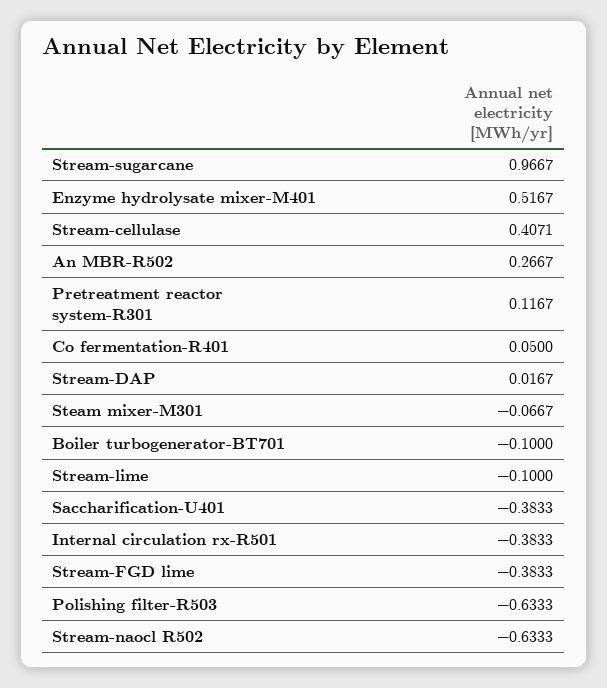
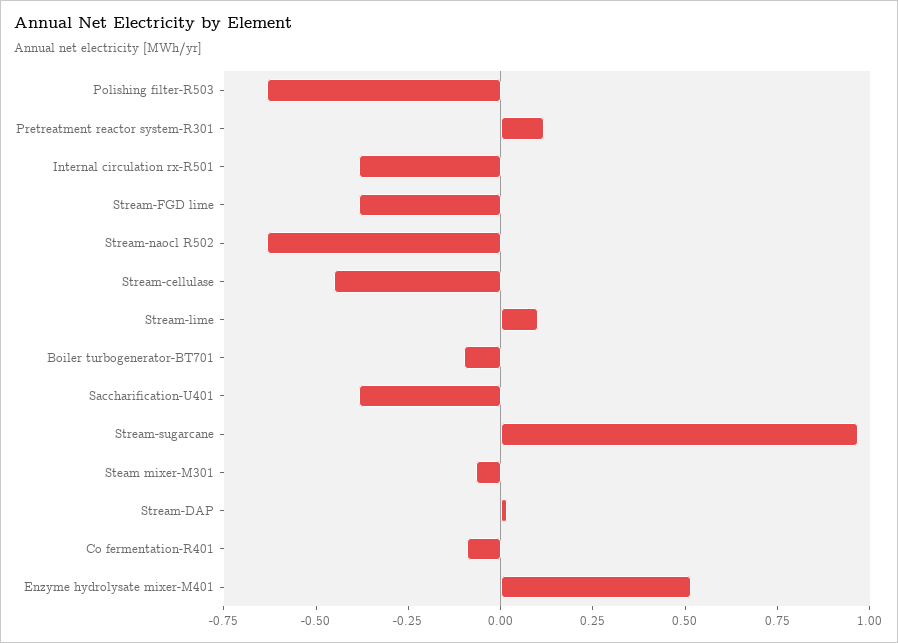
  {
    "Stream-sugarcane": 0.9667,
    "Enzyme hydrolysate mixer-M401": 0.5167,
-   "Stream-cellulase": 0.4071,
+   "Stream-cellulase": -0.45,
-   "An MBR-R502": 0.2667,
    "Pretreatment reactor system-R301": 0.1167,
-   "Co fermentation-R401": 0.05,
+   "Co fermentation-R401": -0.1,
    "Stream-DAP": 0.0167,
    "Steam mixer-M301": -0.0667,
    "Boiler turbogenerator-BT701": -0.1,
-   "Stream-lime": -0.1,
+   "Stream-lime": 0.1,
    "Saccharification-U401": -0.3833,
    "Internal circulation rx-R501": -0.3833,
    "Stream-FGD lime": -0.3833,
    "Polishing filter-R503": -0.6333,
    "Stream-naocl R502": -0.6333
  }

